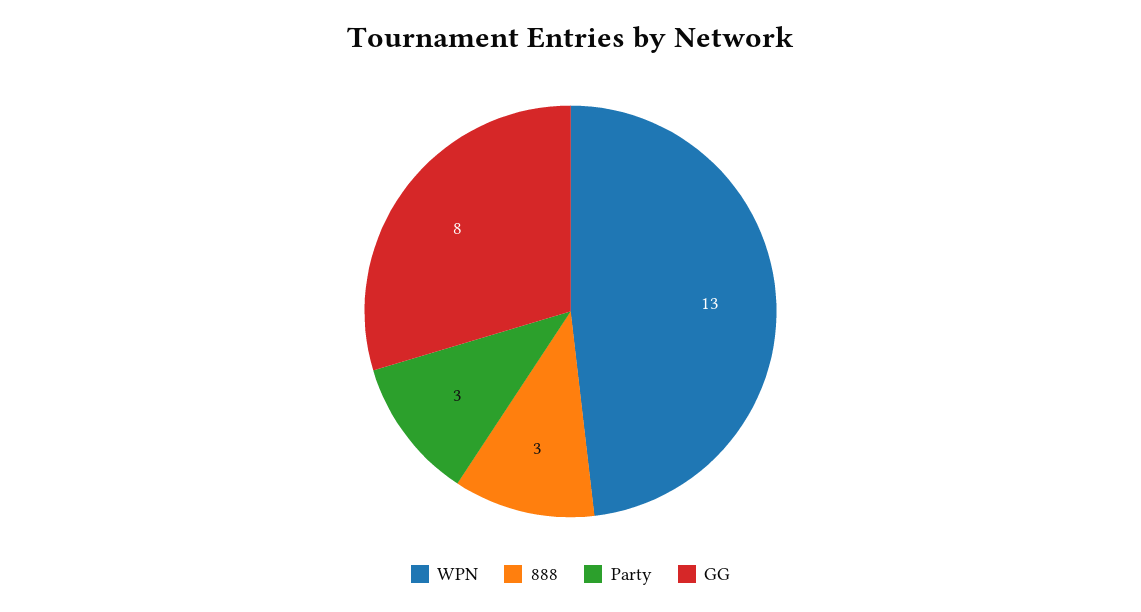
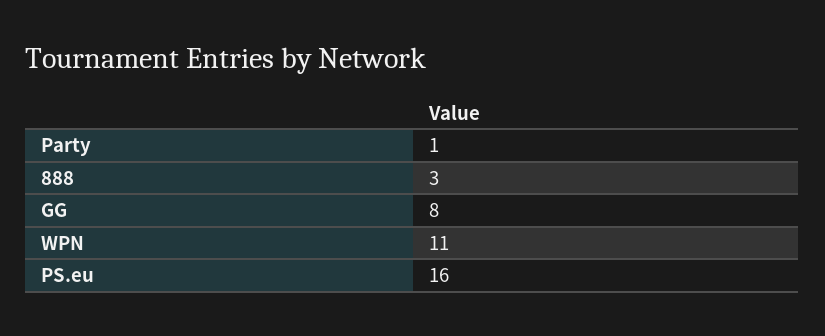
  {
-   "WPN": 13,
+   "WPN": 11,
    "888": 3,
-   "Party": 3,
+   "Party": 1,
-   "GG": 8
+   "GG": 8,
+   "PS.eu": 16
  }

